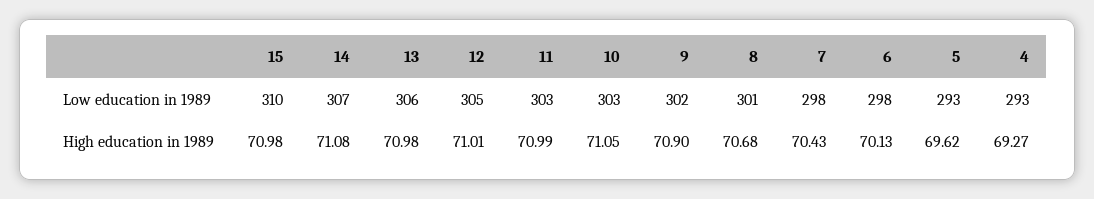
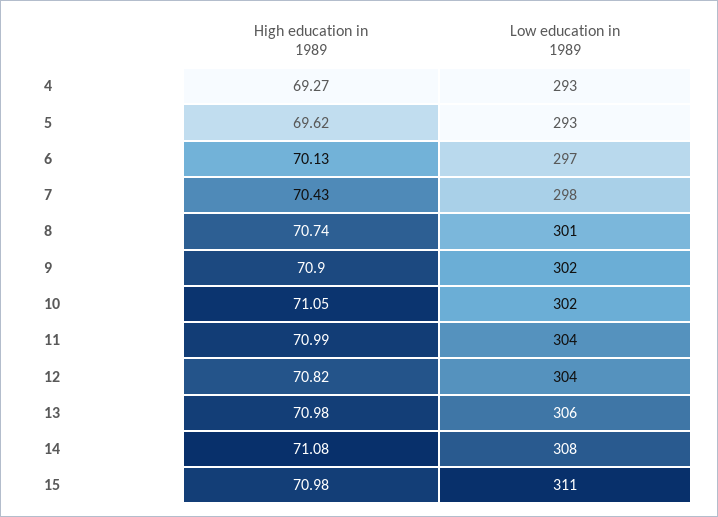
  {
    "15": {
-     "Low education in 1989": 310,
+     "Low education in 1989": 311,
      "High education in 1989": 70.98
    },
    "14": {
-     "Low education in 1989": 307,
+     "Low education in 1989": 308,
      "High education in 1989": 71.08
    },
    "13": {
      "Low education in 1989": 306,
      "High education in 1989": 70.98
    },
    "12": {
-     "Low education in 1989": 305,
+     "Low education in 1989": 304,
-     "High education in 1989": 71.01
+     "High education in 1989": 70.82
    },
    "11": {
-     "Low education in 1989": 303,
+     "Low education in 1989": 304,
      "High education in 1989": 70.99
    },
    "10": {
-     "Low education in 1989": 303,
+     "Low education in 1989": 302,
      "High education in 1989": 71.05
    },
    "9": {
      "Low education in 1989": 302,
      "High education in 1989": 70.9
    },
    "8": {
      "Low education in 1989": 301,
-     "High education in 1989": 70.68
+     "High education in 1989": 70.74
    },
    "7": {
      "Low education in 1989": 298,
      "High education in 1989": 70.43
    },
    "6": {
-     "Low education in 1989": 298,
+     "Low education in 1989": 297,
      "High education in 1989": 70.13
    },
    "5": {
      "Low education in 1989": 293,
      "High education in 1989": 69.62
    },
    "4": {
      "Low education in 1989": 293,
      "High education in 1989": 69.27
    }
  }

